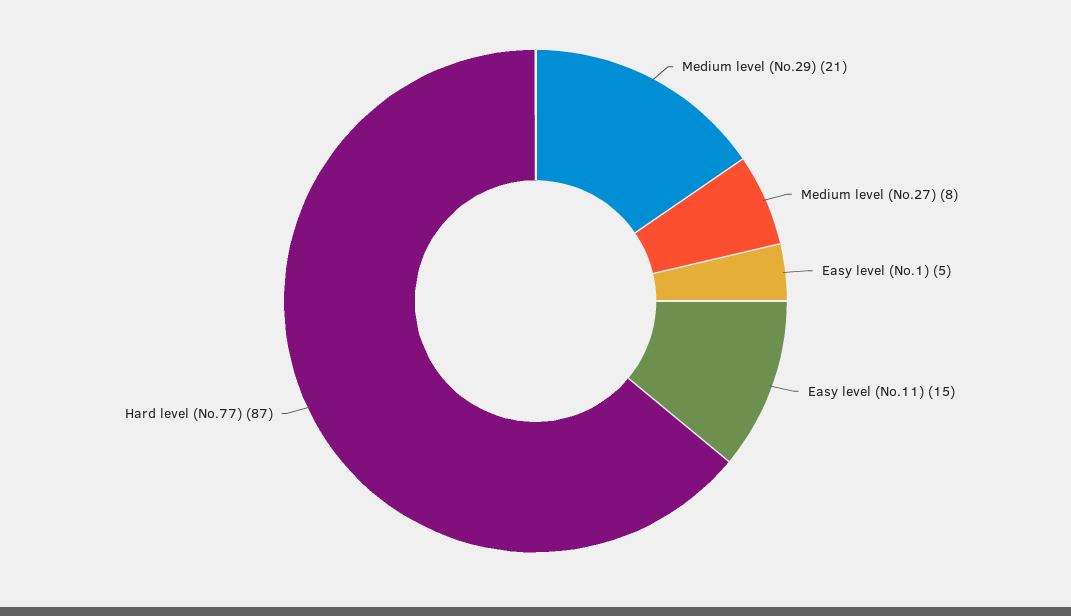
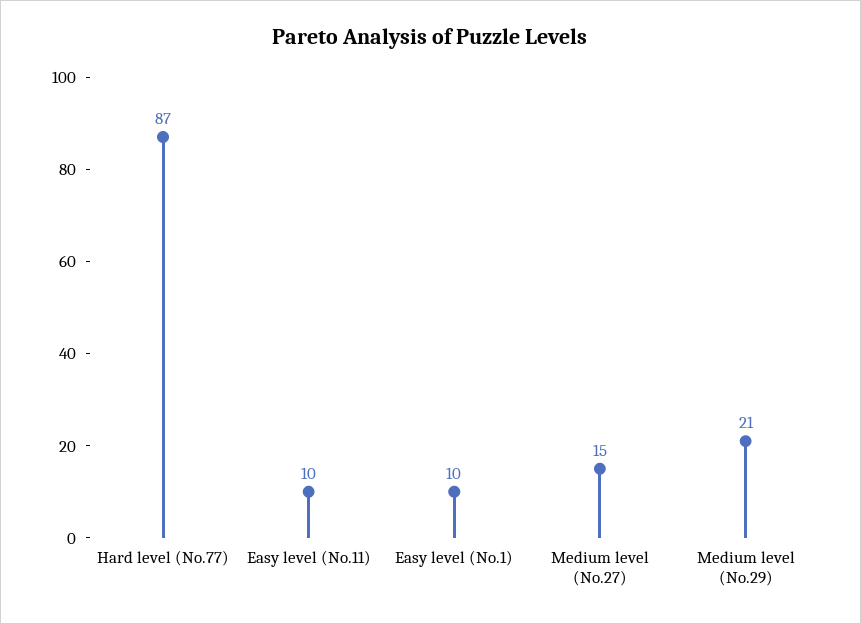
  {
    "Medium level (No.29)": 21,
-   "Medium level (No.27)": 8,
+   "Medium level (No.27)": 15,
-   "Easy level (No.1)": 5,
+   "Easy level (No.1)": 10,
-   "Easy level (No.11)": 15,
+   "Easy level (No.11)": 10,
    "Hard level (No.77)": 87
  }

